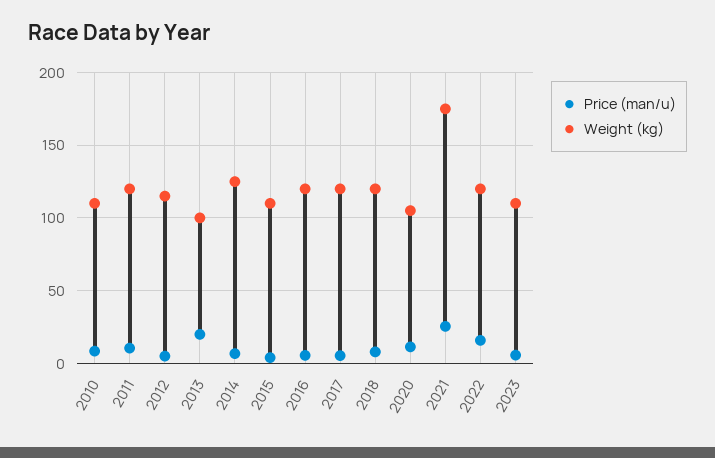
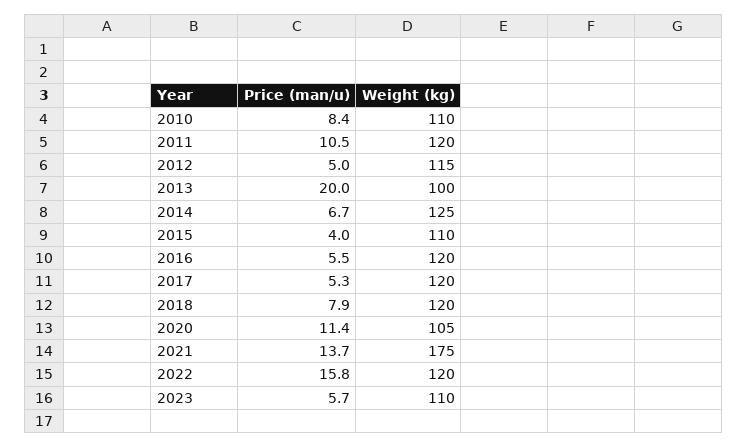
  {
    "Price (man/u)": {
      "2010": 8.4,
      "2011": 10.5,
      "2012": 5,
      "2013": 20,
      "2014": 6.7,
      "2015": 4,
      "2016": 5.5,
      "2017": 5.3,
      "2018": 7.9,
      "2020": 11.4,
-     "2021": 25,
+     "2021": 13.7,
      "2022": 15.8,
      "2023": 5.7
    },
    "Weight (kg)": {
      "2010": 110,
      "2011": 120,
      "2012": 115,
      "2013": 100,
      "2014": 125,
      "2015": 110,
      "2016": 120,
      "2017": 120,
      "2018": 120,
      "2020": 105,
      "2021": 175,
      "2022": 120,
      "2023": 110
    }
  }

